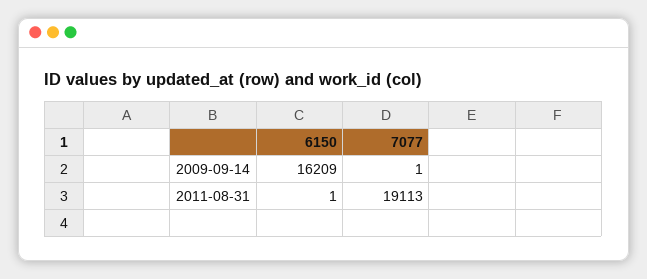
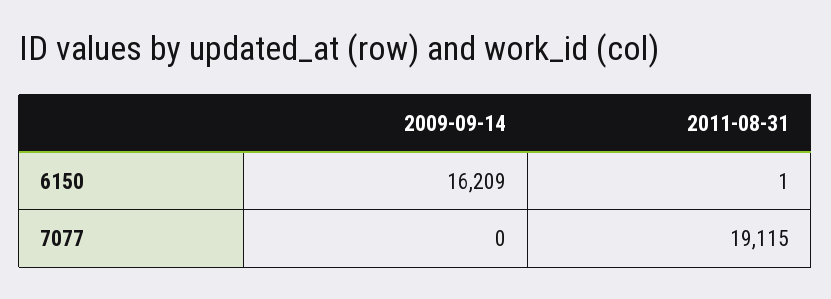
  {
    "6150": {
      "2009-09-14": 16209,
      "2011-08-31": 1
    },
    "7077": {
-     "2009-09-14": 1,
+     "2009-09-14": 0,
-     "2011-08-31": 19113
+     "2011-08-31": 19115
    }
  }

